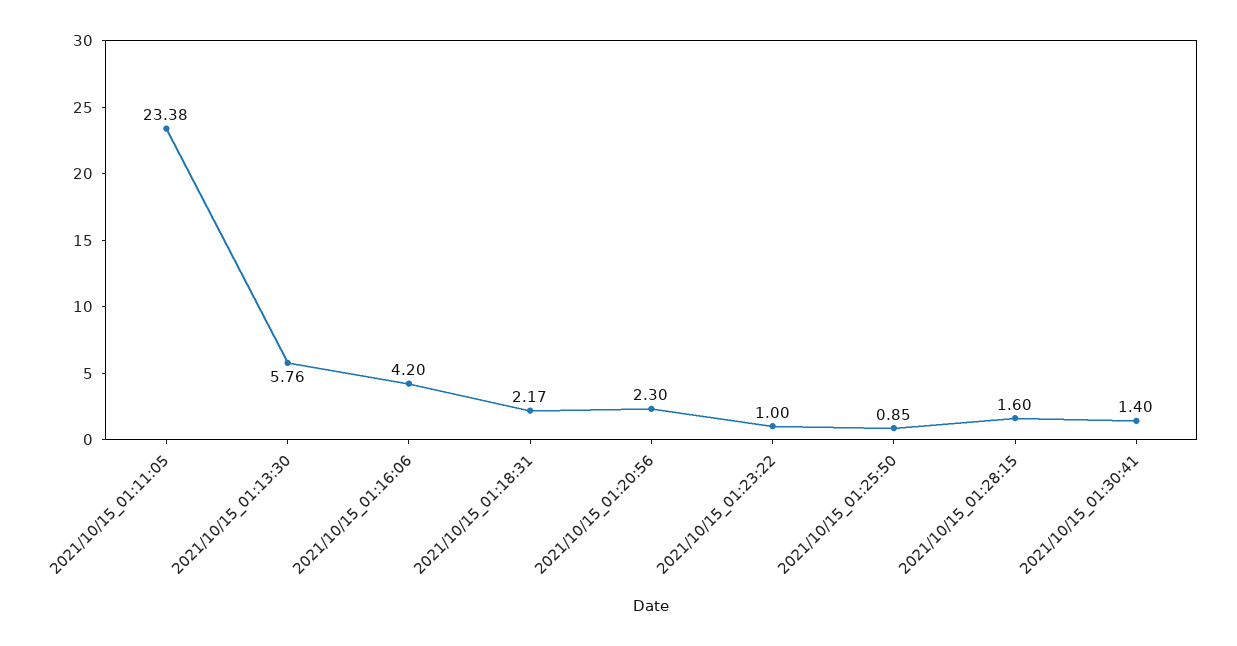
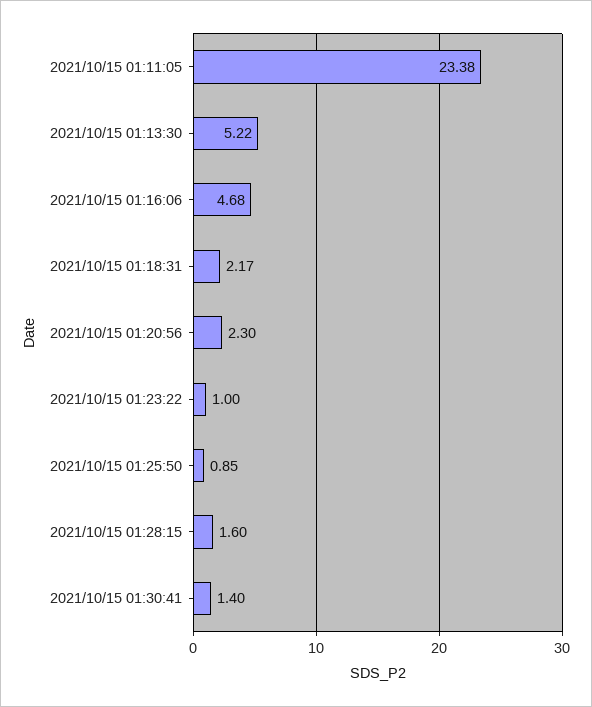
  {
    "2021/10/15_01:11:05": 23.38,
-   "2021/10/15_01:13:30": 5.76,
+   "2021/10/15_01:13:30": 5.22,
-   "2021/10/15_01:16:06": 4.2,
+   "2021/10/15_01:16:06": 4.68,
    "2021/10/15_01:18:31": 2.17,
    "2021/10/15_01:20:56": 2.3,
    "2021/10/15_01:23:22": 1,
    "2021/10/15_01:25:50": 0.85,
    "2021/10/15_01:28:15": 1.6,
    "2021/10/15_01:30:41": 1.4
  }

